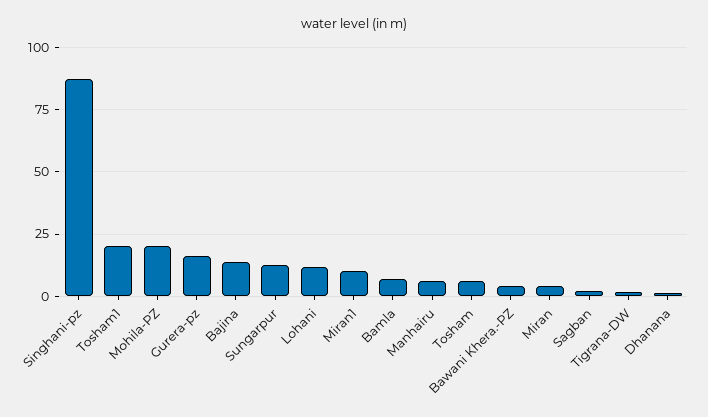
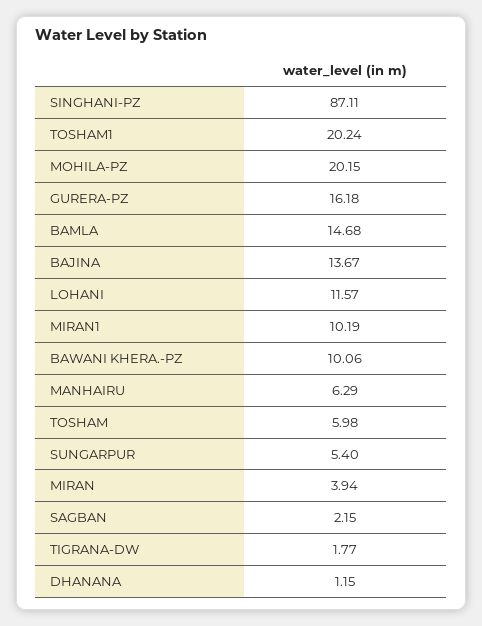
  {
    "Singhani-pz": 87.11,
    "Tosham1": 20.24,
    "Mohila-PZ": 20.15,
    "Gurera-pz": 16.18,
    "Bajina": 13.67,
-   "Sungarpur": 12.5,
+   "Sungarpur": 5.4,
    "Lohani": 11.57,
    "Miran1": 10.19,
-   "Bamla": 7.5,
+   "Bamla": 14.68,
    "Manhairu": 6.29,
    "Tosham": 5.98,
-   "Bawani Khera.-PZ": 5,
+   "Bawani Khera.-PZ": 10.06,
    "Miran": 3.94,
    "Sagban": 2.15,
    "Tigrana-DW": 1.77,
    "Dhanana": 1.15
  }

